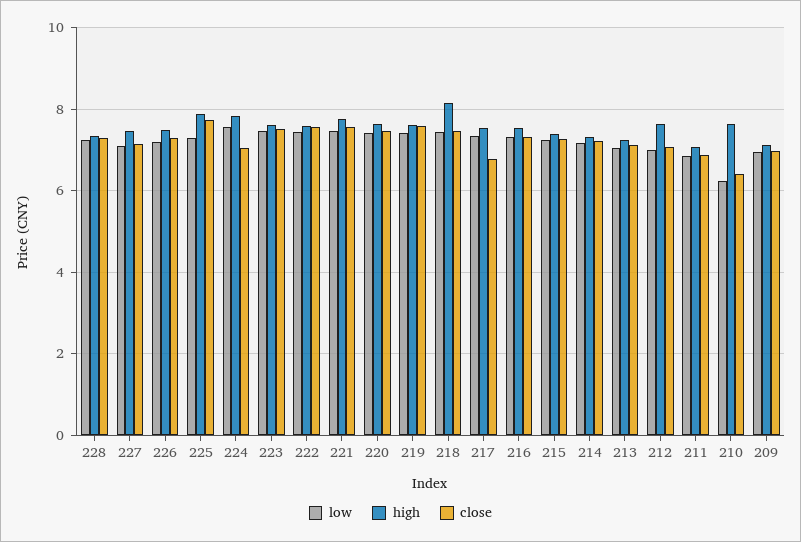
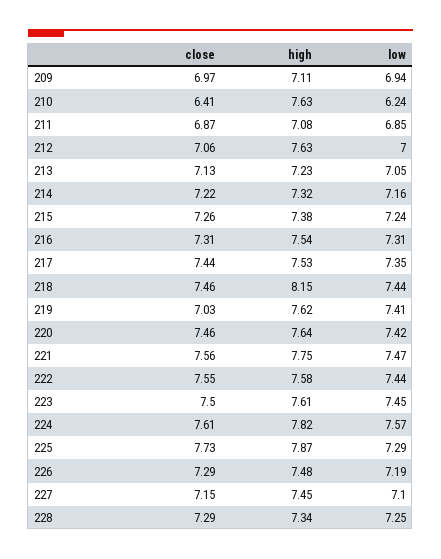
  {
    "low": {
      "228": 7.25,
      "227": 7.1,
      "226": 7.19,
      "225": 7.29,
      "224": 7.57,
      "223": 7.45,
      "222": 7.44,
      "221": 7.47,
      "220": 7.42,
      "219": 7.41,
      "218": 7.44,
      "217": 7.35,
      "216": 7.31,
      "215": 7.24,
      "214": 7.16,
      "213": 7.05,
      "212": 7,
      "211": 6.85,
      "210": 6.24,
      "209": 6.94
    },
    "high": {
      "228": 7.34,
      "227": 7.45,
      "226": 7.48,
      "225": 7.87,
      "224": 7.82,
      "223": 7.61,
      "222": 7.58,
      "221": 7.75,
      "220": 7.64,
      "219": 7.62,
      "218": 8.15,
      "217": 7.53,
      "216": 7.54,
      "215": 7.38,
      "214": 7.32,
      "213": 7.23,
      "212": 7.63,
      "211": 7.08,
      "210": 7.63,
      "209": 7.11
    },
    "close": {
      "228": 7.29,
      "227": 7.15,
      "226": 7.29,
      "225": 7.73,
-     "224": 7,
+     "224": 7.61,
      "223": 7.5,
      "222": 7.55,
      "221": 7.56,
      "220": 7.46,
-     "219": 7.6,
+     "219": 7.03,
      "218": 7.46,
-     "217": 6.8,
+     "217": 7.44,
      "216": 7.31,
      "215": 7.26,
      "214": 7.22,
      "213": 7.13,
      "212": 7.06,
      "211": 6.87,
      "210": 6.41,
      "209": 6.97
    }
  }

